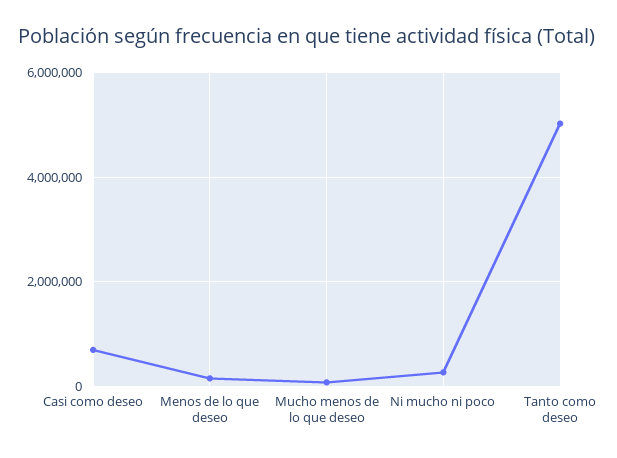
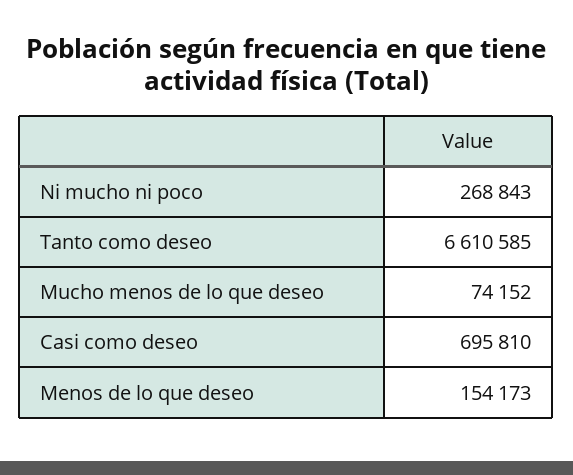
  {
    "Casi como deseo": 695810,
    "Menos de lo que deseo": 154173,
    "Mucho menos de lo que deseo": 74152,
    "Ni mucho ni poco": 268843,
-   "Tanto como deseo": 5000000
+   "Tanto como deseo": 6610585
  }

